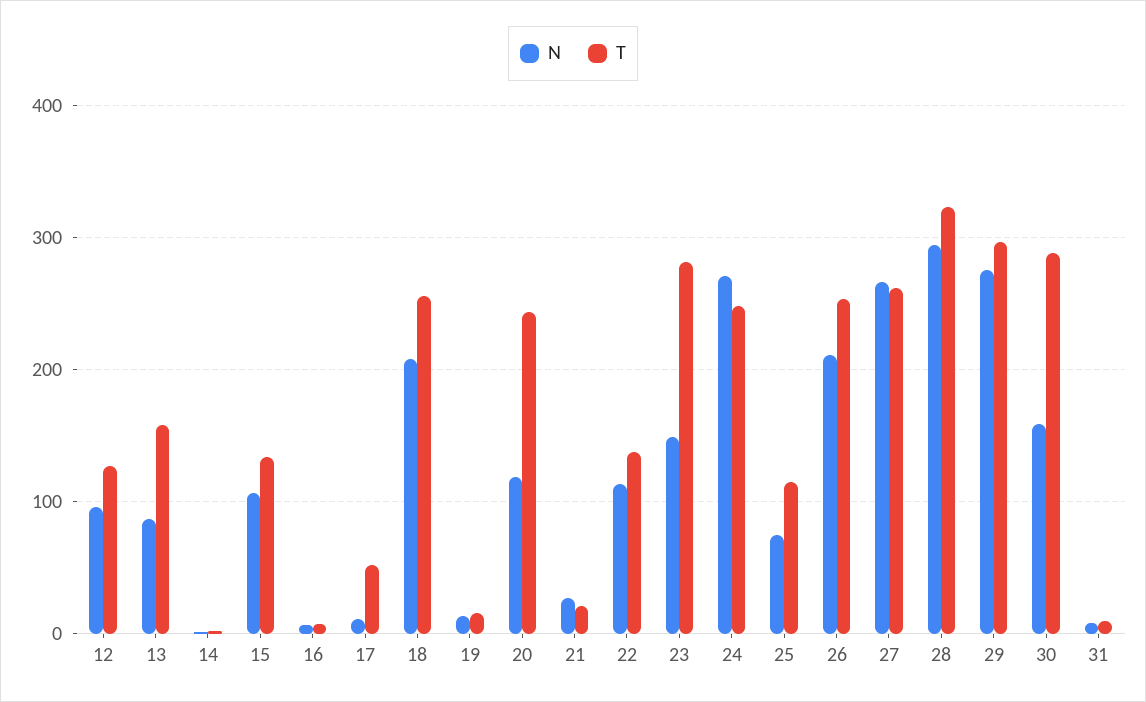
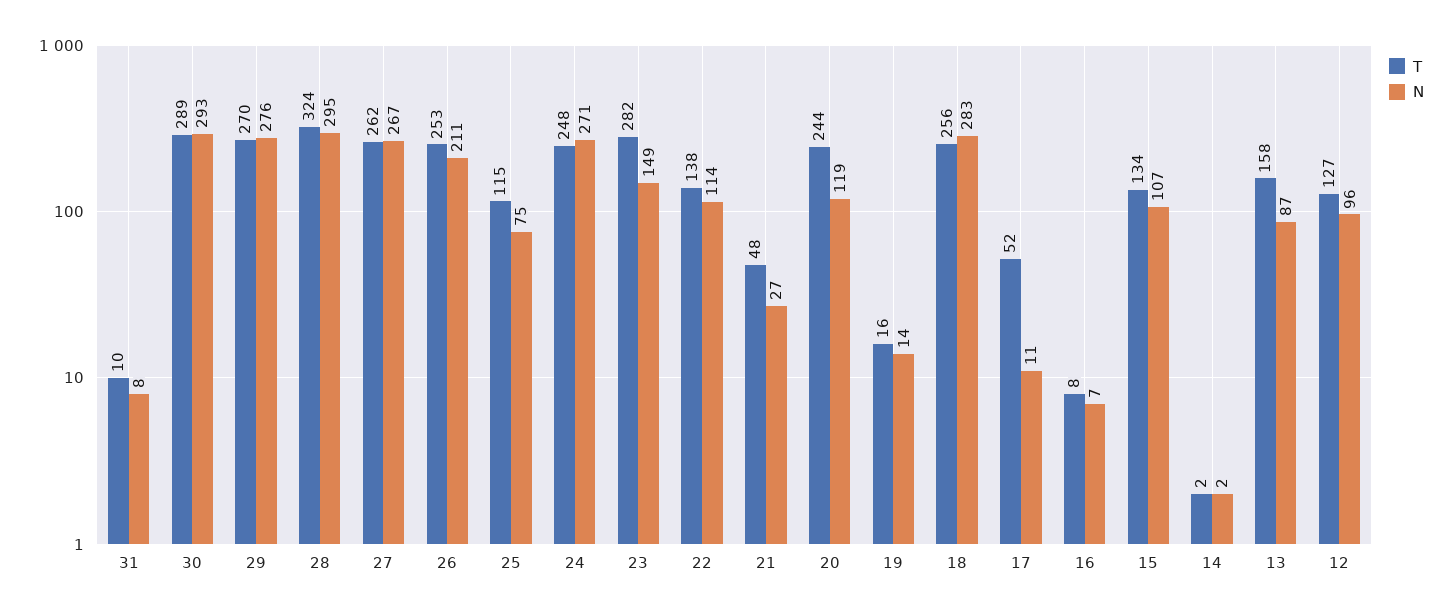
  {
    "N": {
      "12": 96,
      "13": 87,
      "14": 2,
      "15": 107,
      "16": 7,
      "17": 11,
-     "18": 210,
+     "18": 283,
      "19": 14,
      "20": 119,
      "21": 27,
      "22": 114,
      "23": 149,
      "24": 271,
      "25": 75,
      "26": 211,
      "27": 267,
      "28": 295,
      "29": 276,
-     "30": 160,
+     "30": 293,
      "31": 8
    },
    "T": {
      "12": 127,
      "13": 158,
      "14": 2,
      "15": 134,
      "16": 8,
      "17": 52,
      "18": 256,
      "19": 16,
      "20": 244,
-     "21": 20,
+     "21": 48,
      "22": 138,
      "23": 282,
      "24": 248,
      "25": 115,
      "26": 253,
      "27": 262,
      "28": 324,
-     "29": 300,
+     "29": 270,
      "30": 289,
      "31": 10
    }
  }

